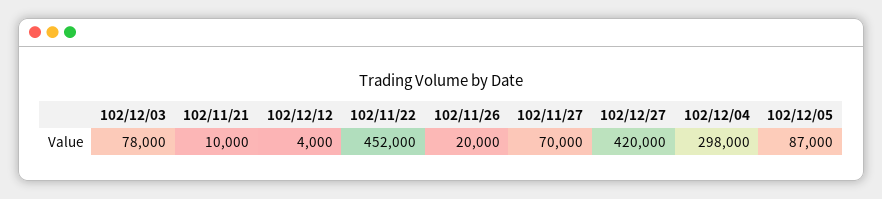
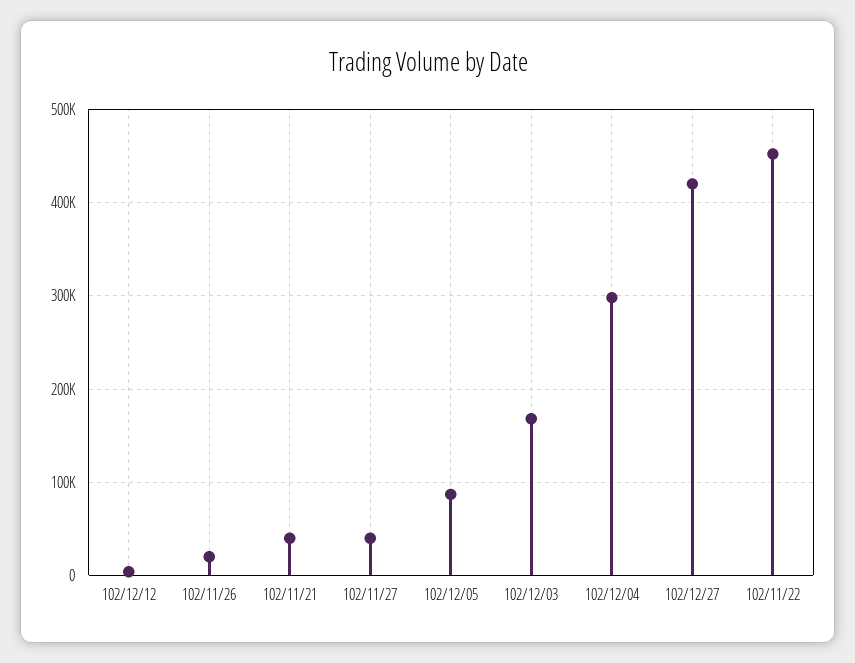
  {
-   "102/12/03": 78000,
+   "102/12/03": 170000,
-   "102/11/21": 10000,
+   "102/11/21": 40000,
    "102/12/12": 4000,
    "102/11/22": 452000,
    "102/11/26": 20000,
-   "102/11/27": 70000,
+   "102/11/27": 40000,
    "102/12/27": 420000,
    "102/12/04": 298000,
    "102/12/05": 87000
  }

